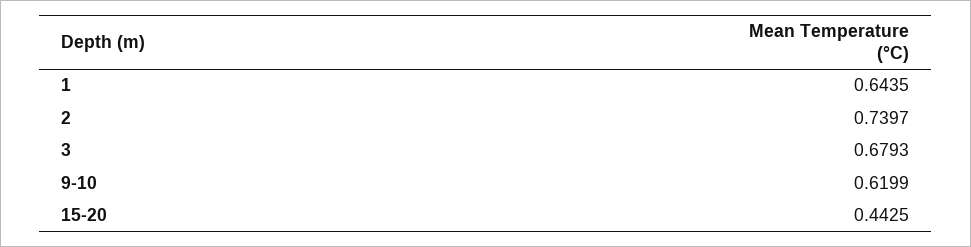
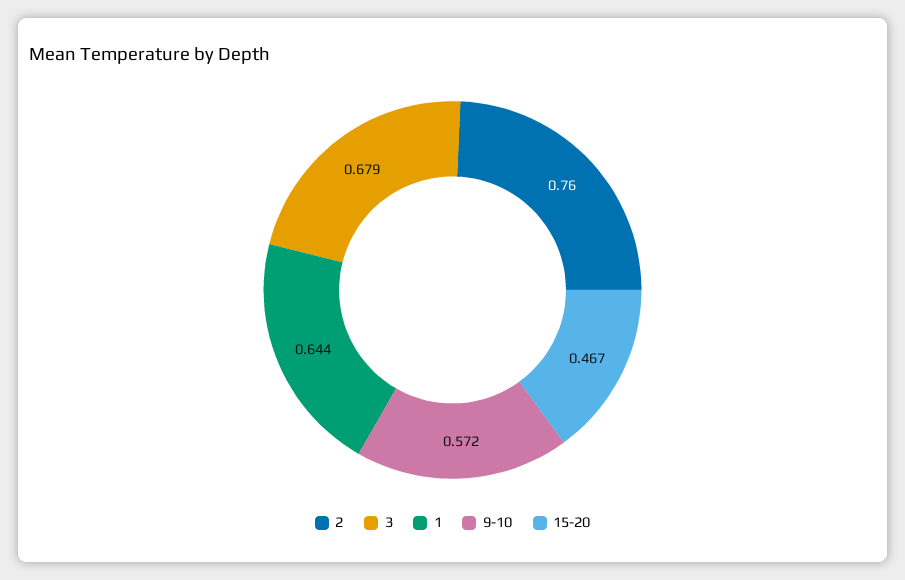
  {
    "1": 0.6435,
-   "2": 0.7397,
+   "2": 0.76,
    "3": 0.6793,
-   "9-10": 0.6199,
+   "9-10": 0.572,
-   "15-20": 0.4425
+   "15-20": 0.467
  }

